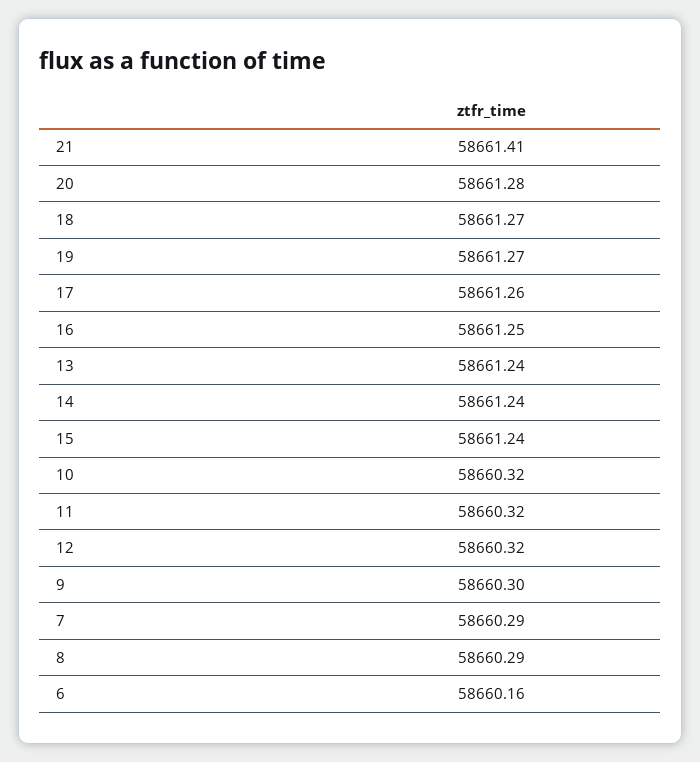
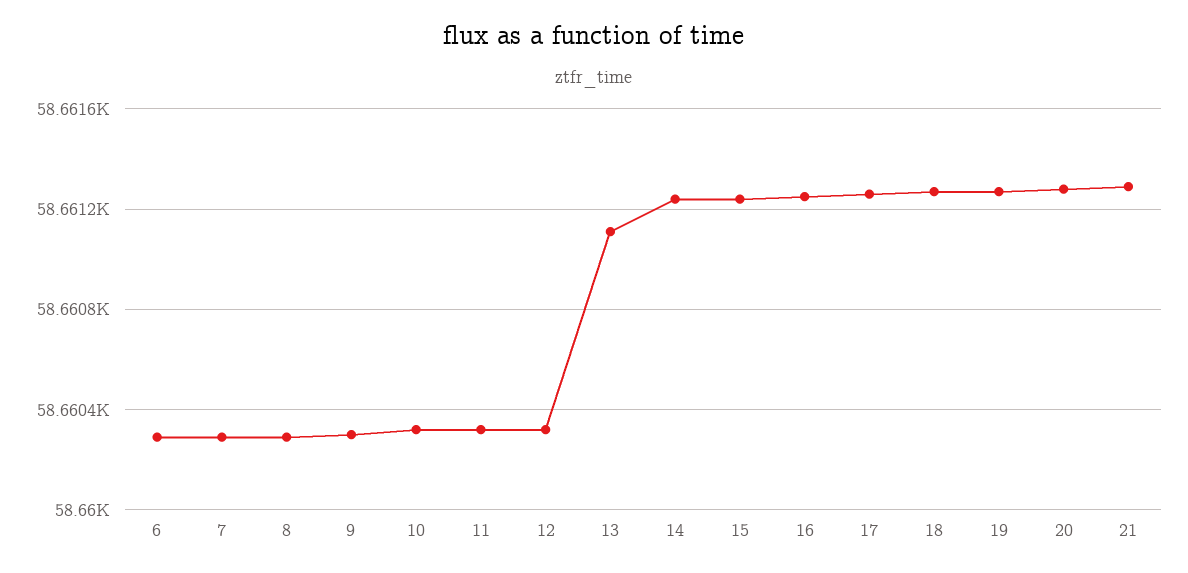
  {
-   "21": 58661.41,
+   "21": 58661.3,
    "20": 58661.28,
    "18": 58661.27,
    "19": 58661.27,
    "17": 58661.26,
    "16": 58661.25,
-   "13": 58661.24,
+   "13": 58661.1,
    "14": 58661.24,
    "15": 58661.24,
    "10": 58660.32,
    "11": 58660.32,
    "12": 58660.32,
    "9": 58660.3,
    "7": 58660.29,
    "8": 58660.29,
-   "6": 58660.16
+   "6": 58660.3
  }

